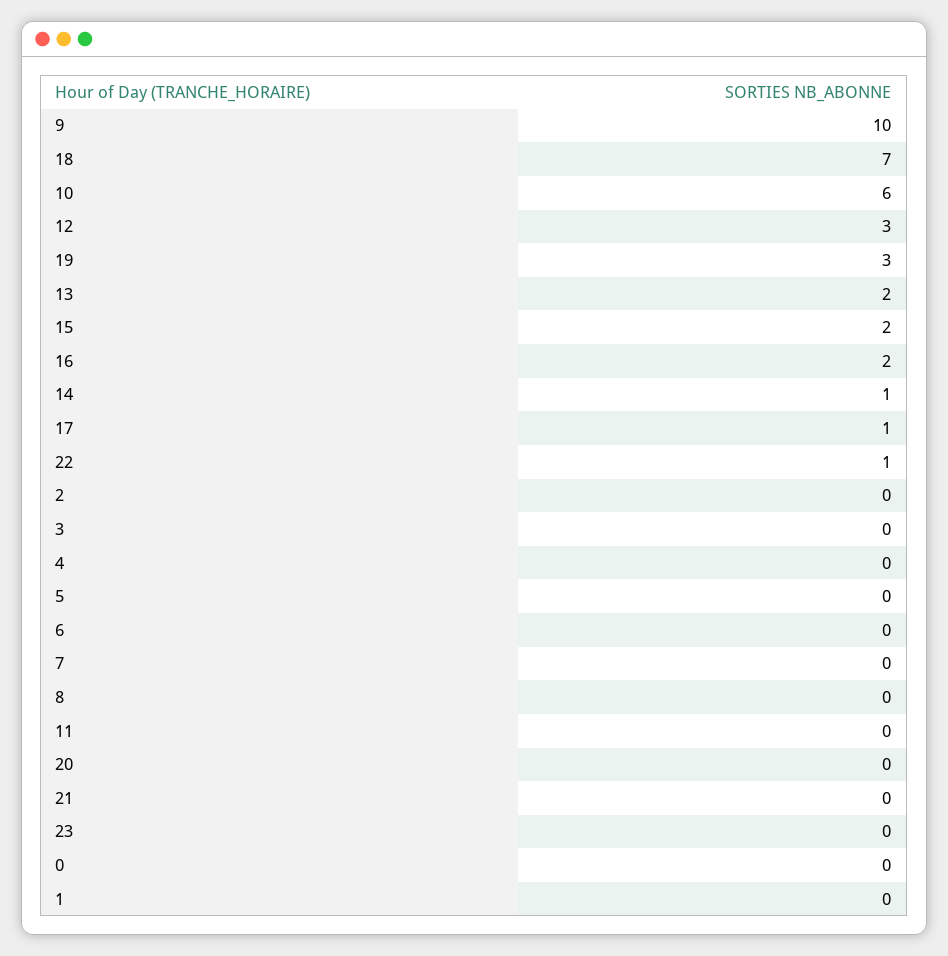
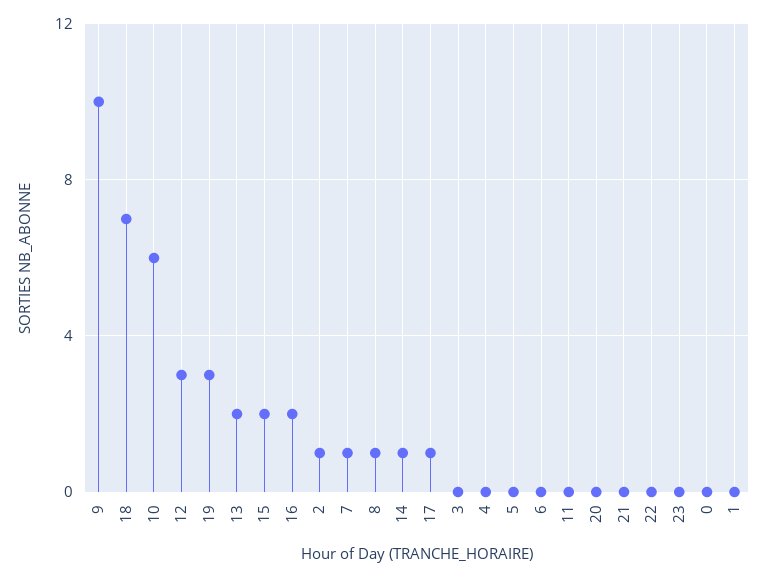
  {
    "9": 10,
    "18": 7,
    "10": 6,
    "12": 3,
    "19": 3,
    "13": 2,
    "15": 2,
    "16": 2,
    "14": 1,
    "17": 1,
-   "22": 1,
+   "22": 0,
-   "2": 0,
+   "2": 1,
    "3": 0,
    "4": 0,
    "5": 0,
    "6": 0,
-   "7": 0,
+   "7": 1,
-   "8": 0,
+   "8": 1,
    "11": 0,
    "20": 0,
    "21": 0,
    "23": 0,
    "0": 0,
    "1": 0
  }

